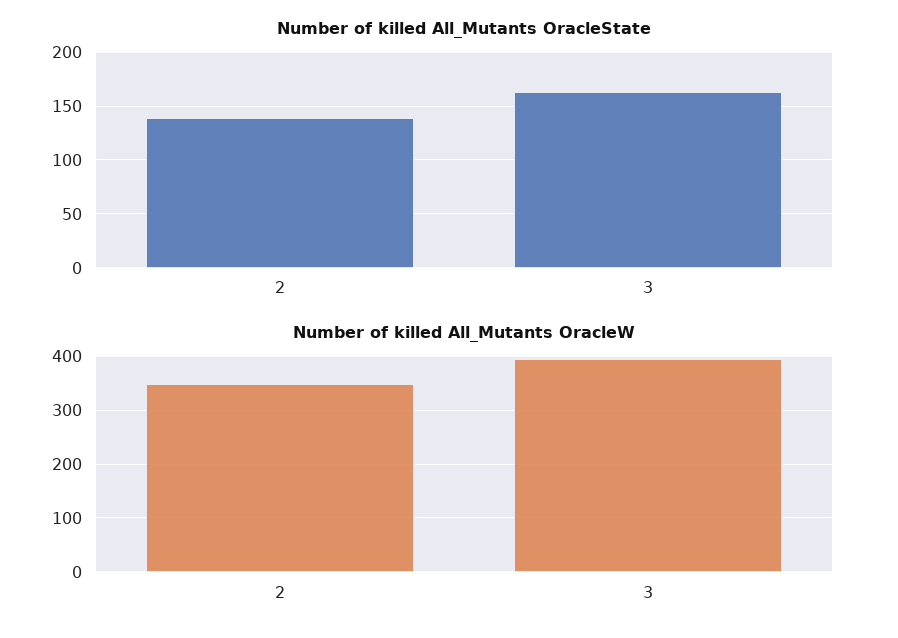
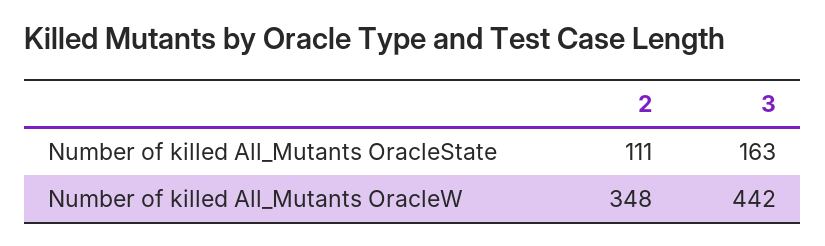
  {
    "Number of killed All_Mutants OracleState": {
-     "2": 140,
+     "2": 111,
      "3": 163
    },
    "Number of killed All_Mutants OracleW": {
      "2": 348,
-     "3": 400
+     "3": 442
    }
  }

